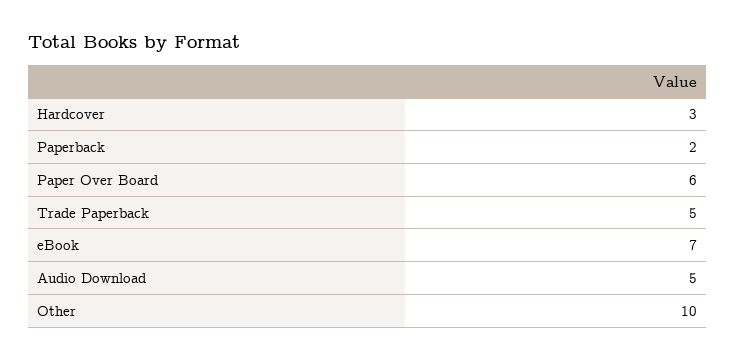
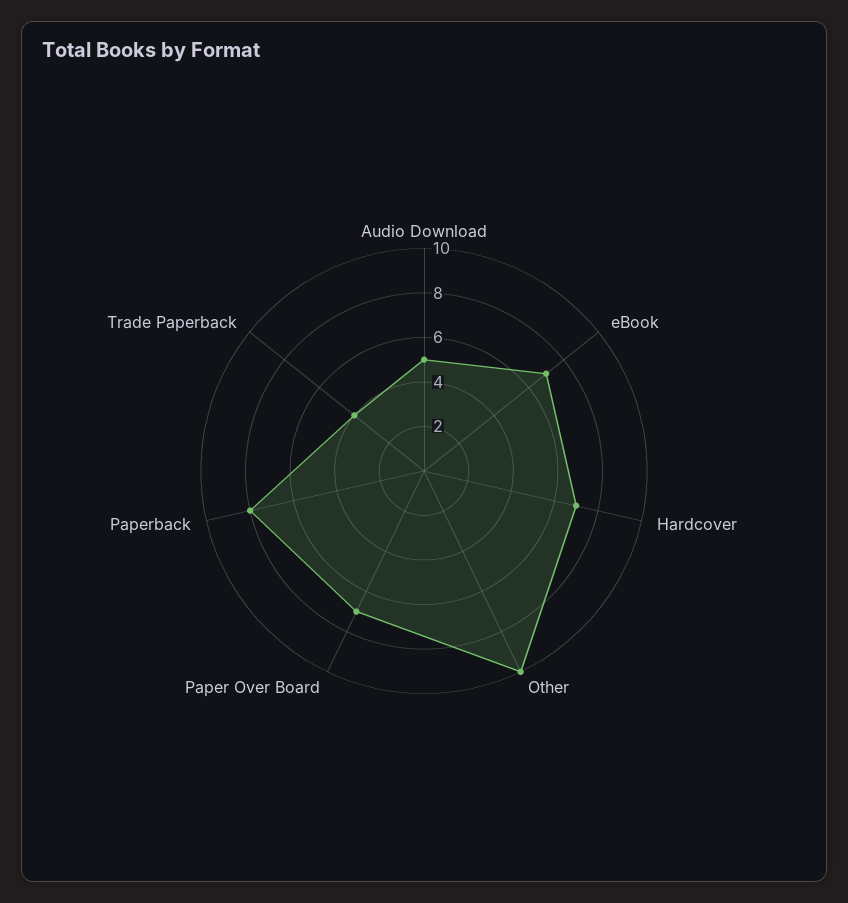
  {
-   "Hardcover": 3,
+   "Hardcover": 7,
-   "Paperback": 2,
+   "Paperback": 8,
-   "Paper Over Board": 6,
+   "Paper Over Board": 7,
-   "Trade Paperback": 5,
+   "Trade Paperback": 4,
    "eBook": 7,
    "Audio Download": 5,
    "Other": 10
  }

